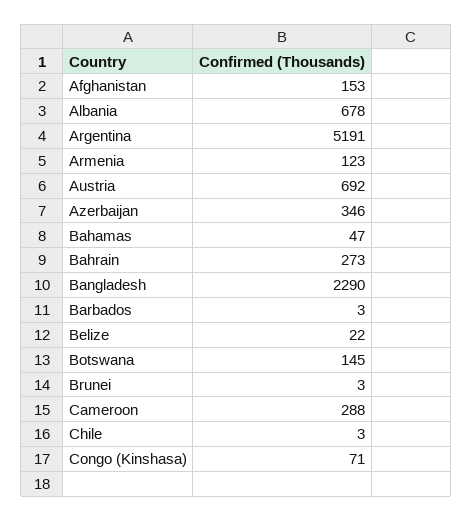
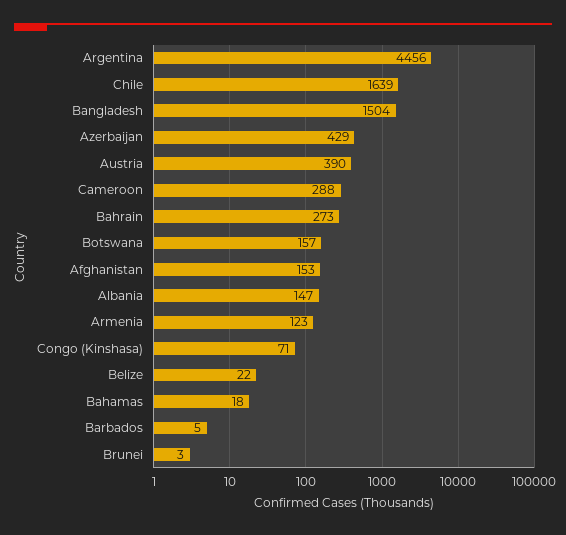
  {
    "Afghanistan": 153,
-   "Albania": 678,
+   "Albania": 147,
-   "Argentina": 5191,
+   "Argentina": 4456,
    "Armenia": 123,
-   "Austria": 692,
+   "Austria": 390,
-   "Azerbaijan": 346,
+   "Azerbaijan": 429,
-   "Bahamas": 47,
+   "Bahamas": 18,
    "Bahrain": 273,
-   "Bangladesh": 2290,
+   "Bangladesh": 1504,
-   "Barbados": 3,
+   "Barbados": 5,
    "Belize": 22,
-   "Botswana": 145,
+   "Botswana": 157,
    "Brunei": 3,
    "Cameroon": 288,
-   "Chile": 3,
+   "Chile": 1639,
    "Congo (Kinshasa)": 71
  }

